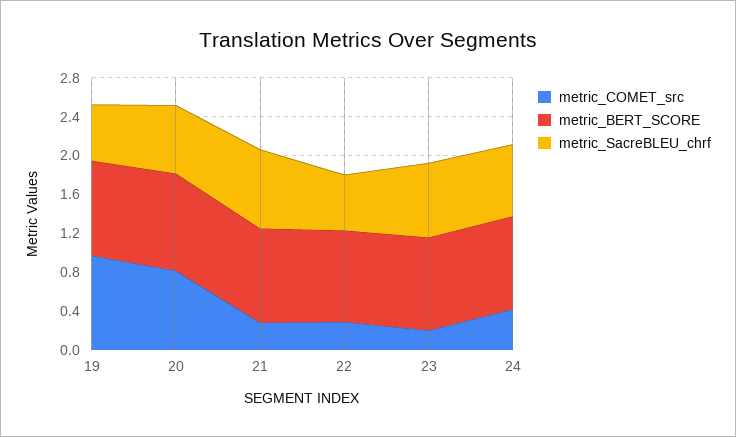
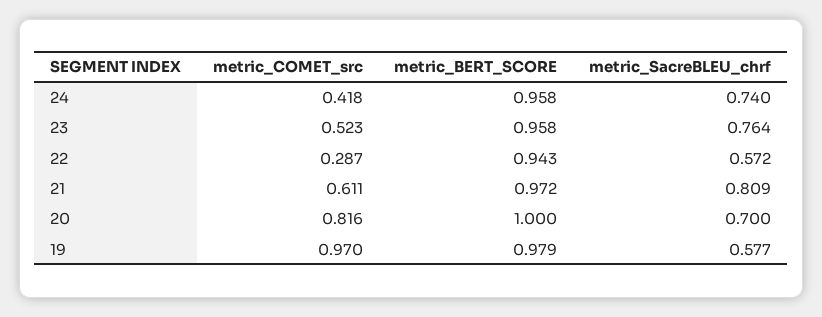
  {
    "metric_COMET_src": {
      "19": 0.97,
      "20": 0.816,
-     "21": 0.3,
+     "21": 0.611,
      "22": 0.287,
-     "23": 0.2,
+     "23": 0.523,
      "24": 0.418
    },
    "metric_BERT_SCORE": {
      "19": 0.979,
      "20": 1,
      "21": 0.972,
      "22": 0.943,
      "23": 0.958,
      "24": 0.958
    },
    "metric_SacreBLEU_chrf": {
      "19": 0.577,
      "20": 0.7,
      "21": 0.809,
      "22": 0.572,
      "23": 0.764,
      "24": 0.74
    }
  }

